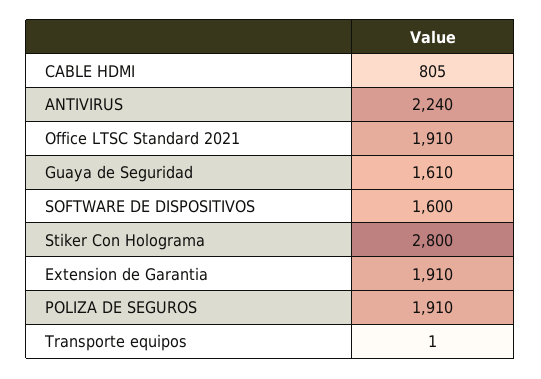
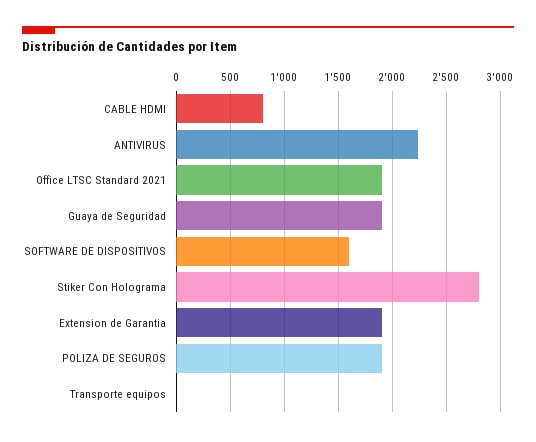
  {
    "CABLE HDMI": 805,
    "ANTIVIRUS": 2240,
    "Office LTSC Standard 2021": 1910,
-   "Guaya de Seguridad": 1610,
+   "Guaya de Seguridad": 1900,
    "SOFTWARE DE DISPOSITIVOS": 1600,
    "Stiker Con Holograma": 2800,
    "Extension de Garantia": 1910,
    "POLIZA DE SEGUROS": 1910,
    "Transporte equipos": 1
  }

